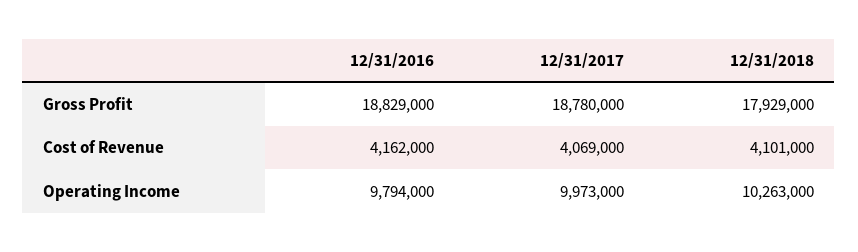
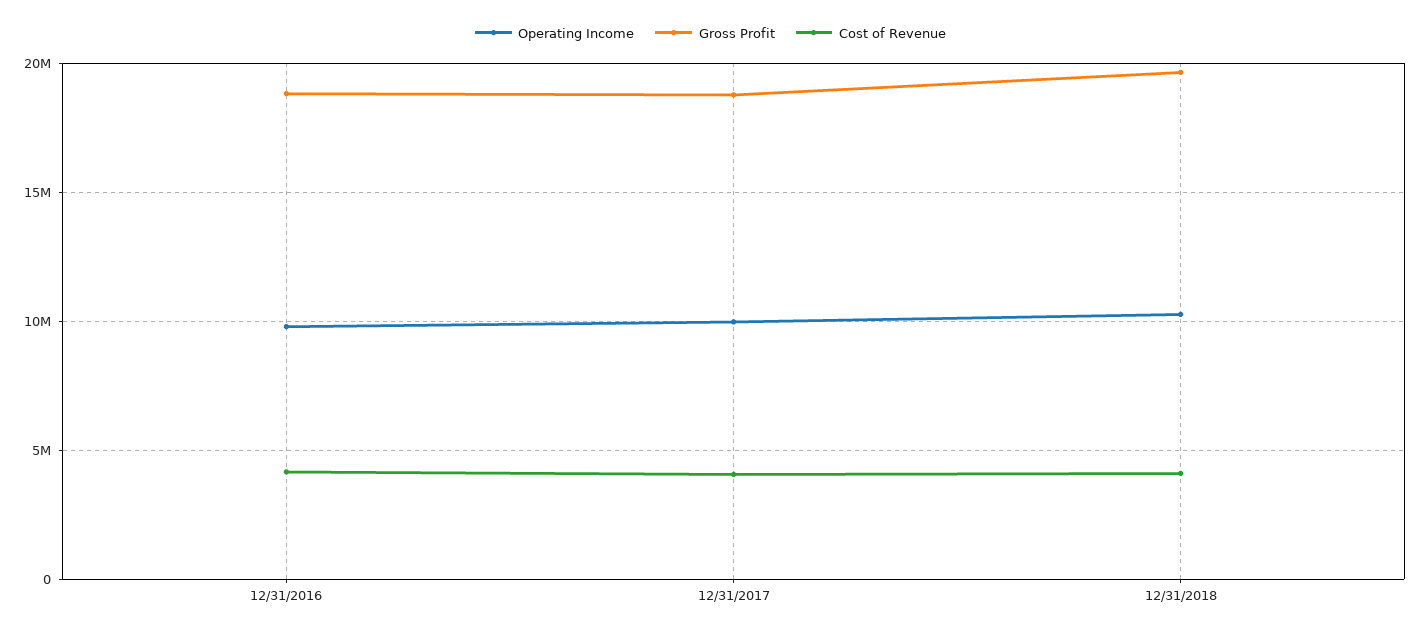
  {
    "Gross Profit": {
      "12/31/2016": 18829000,
      "12/31/2017": 18780000,
-     "12/31/2018": 17929000
+     "12/31/2018": 19500000
    },
    "Cost of Revenue": {
      "12/31/2016": 4162000,
      "12/31/2017": 4069000,
      "12/31/2018": 4101000
    },
    "Operating Income": {
      "12/31/2016": 9794000,
      "12/31/2017": 9973000,
      "12/31/2018": 10263000
    }
  }

